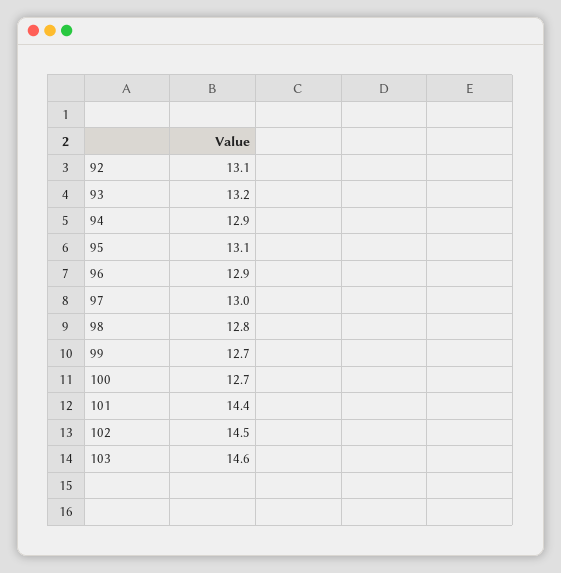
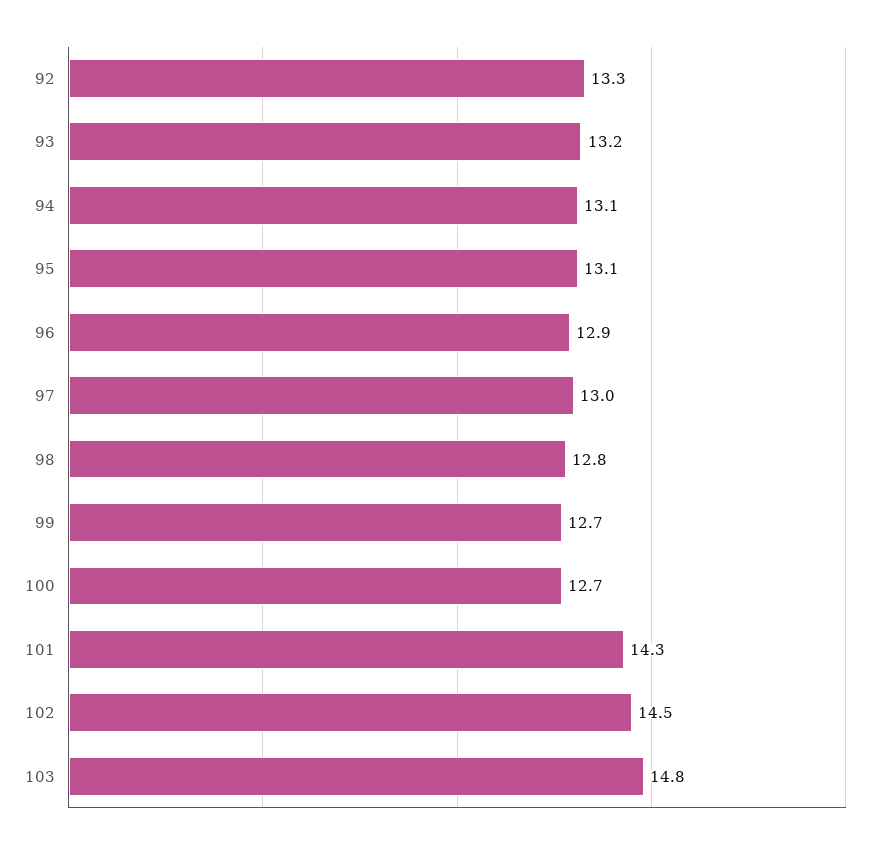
  {
-   "92": 13.1,
+   "92": 13.3,
    "93": 13.2,
-   "94": 12.9,
+   "94": 13.1,
    "95": 13.1,
    "96": 12.9,
    "97": 13,
    "98": 12.8,
    "99": 12.7,
    "100": 12.7,
-   "101": 14.4,
+   "101": 14.3,
    "102": 14.5,
-   "103": 14.6
+   "103": 14.8
  }

